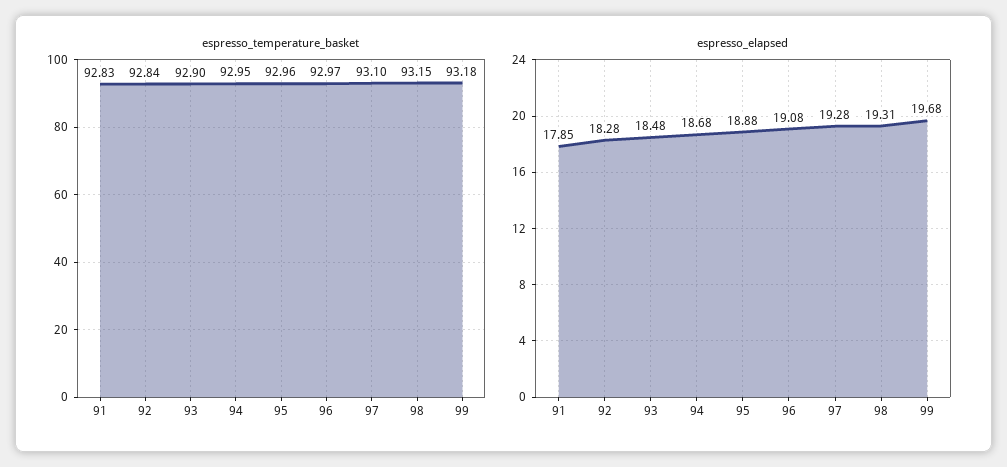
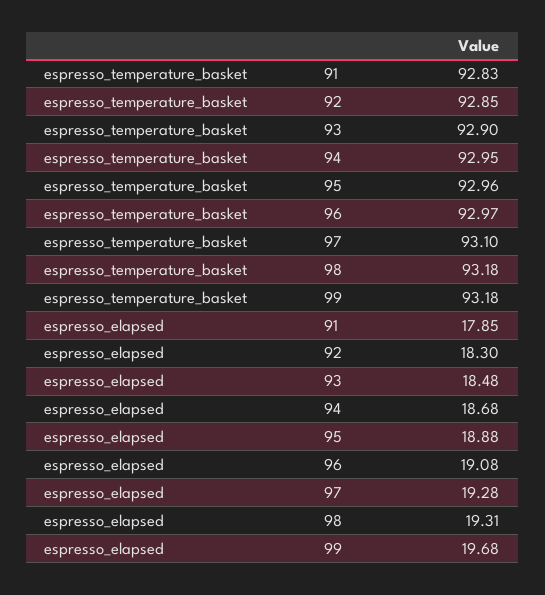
  {
    "espresso_temperature_basket": {
      "91": 92.83,
-     "92": 92.84,
+     "92": 92.85,
      "93": 92.9,
      "94": 92.95,
      "95": 92.96,
      "96": 92.97,
      "97": 93.1,
-     "98": 93.15,
+     "98": 93.18,
      "99": 93.18
    },
    "espresso_elapsed": {
      "91": 17.85,
-     "92": 18.28,
+     "92": 18.3,
      "93": 18.48,
      "94": 18.68,
      "95": 18.88,
      "96": 19.08,
      "97": 19.28,
      "98": 19.31,
      "99": 19.68
    }
  }

